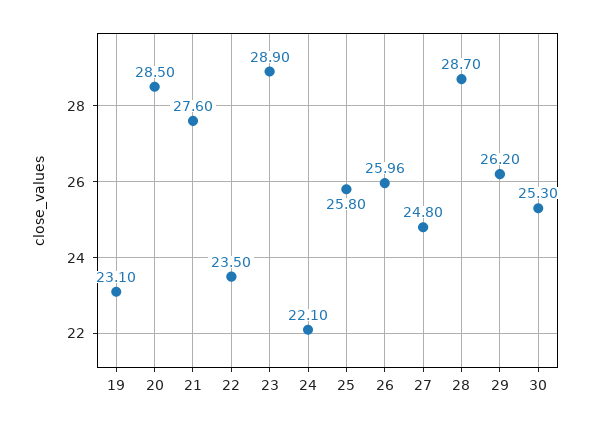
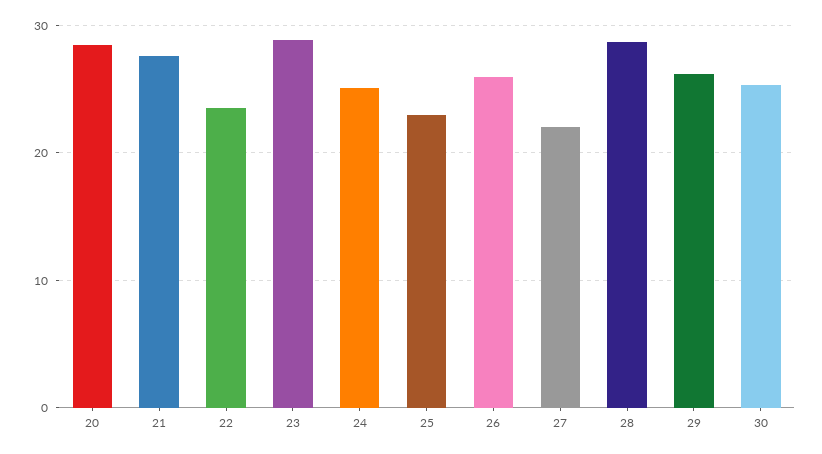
  {
-   "19": 23.1,
    "20": 28.5,
    "21": 27.6,
    "22": 23.5,
    "23": 28.9,
-   "24": 22.1,
+   "24": 25,
-   "25": 25.8,
+   "25": 23,
    "26": 25.96,
-   "27": 24.8,
+   "27": 22,
    "28": 28.7,
    "29": 26.2,
    "30": 25.3
  }

